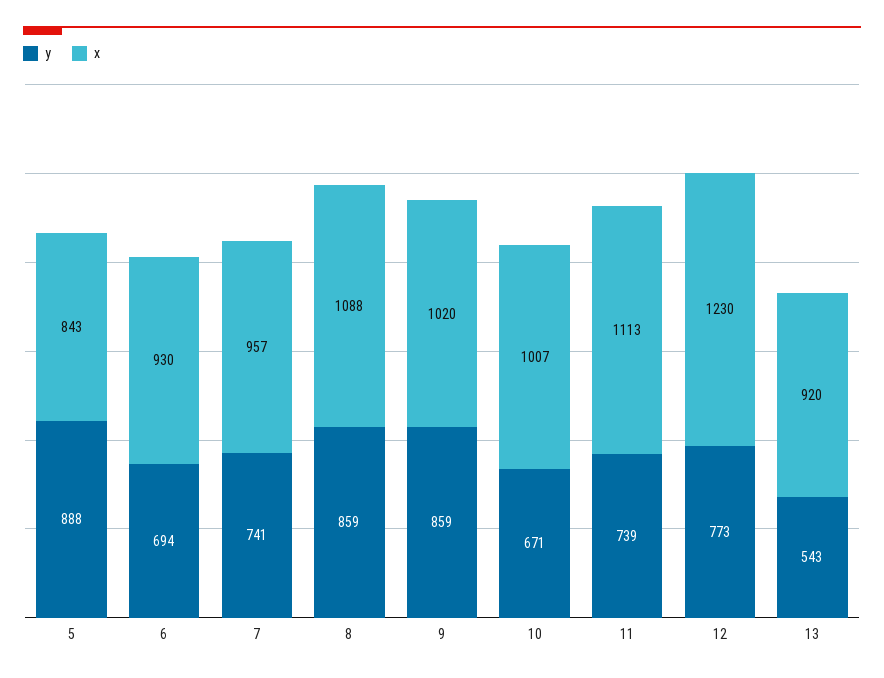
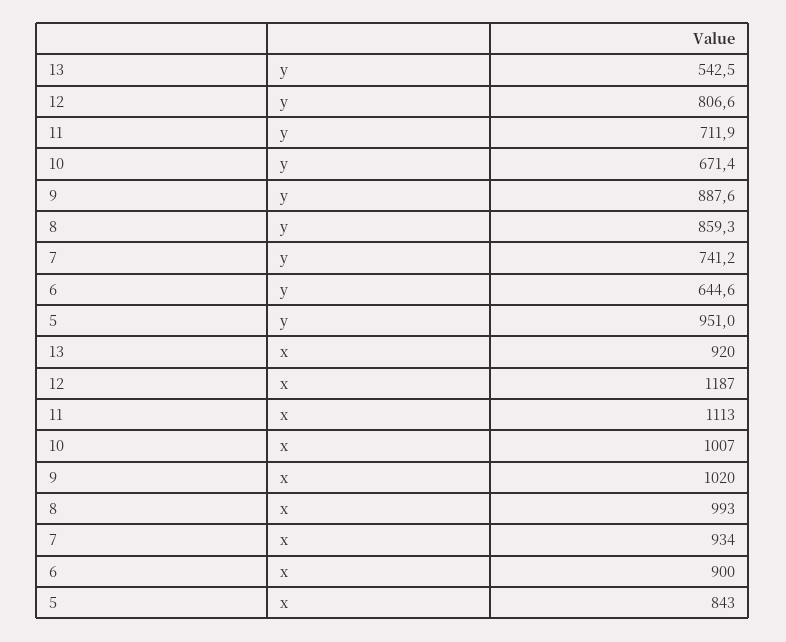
  {
    "y": {
-     "5": 888,
+     "5": 951,
-     "6": 694,
+     "6": 644.6,
      "7": 741.2,
      "8": 859.3,
-     "9": 859,
+     "9": 887.6,
      "10": 671.4,
-     "11": 739,
+     "11": 711.9,
-     "12": 773,
+     "12": 806.6,
      "13": 542.5
    },
    "x": {
      "5": 843,
-     "6": 930,
+     "6": 900,
-     "7": 957,
+     "7": 934,
-     "8": 1088,
+     "8": 993,
      "9": 1020,
      "10": 1007,
      "11": 1113,
-     "12": 1230,
+     "12": 1187,
      "13": 920
    }
  }

